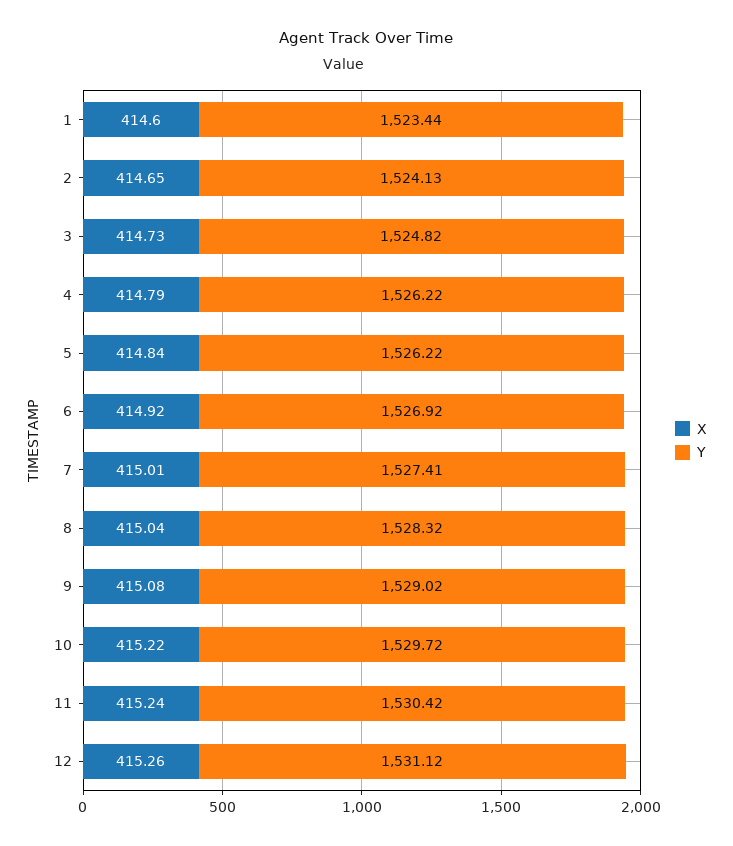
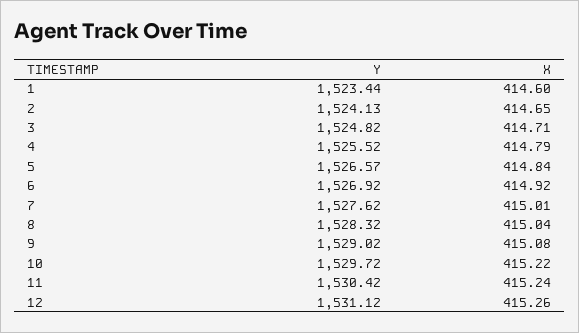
  {
    "X": {
      "1": 414.6,
      "2": 414.65,
-     "3": 414.73,
+     "3": 414.71,
      "4": 414.79,
      "5": 414.84,
      "6": 414.92,
      "7": 415.01,
      "8": 415.04,
      "9": 415.08,
      "10": 415.22,
      "11": 415.24,
      "12": 415.26
    },
    "Y": {
      "1": 1523.44,
      "2": 1524.13,
      "3": 1524.82,
-     "4": 1526.22,
+     "4": 1525.52,
-     "5": 1526.22,
+     "5": 1526.57,
      "6": 1526.92,
-     "7": 1527.41,
+     "7": 1527.62,
      "8": 1528.32,
      "9": 1529.02,
      "10": 1529.72,
      "11": 1530.42,
      "12": 1531.12
    }
  }

